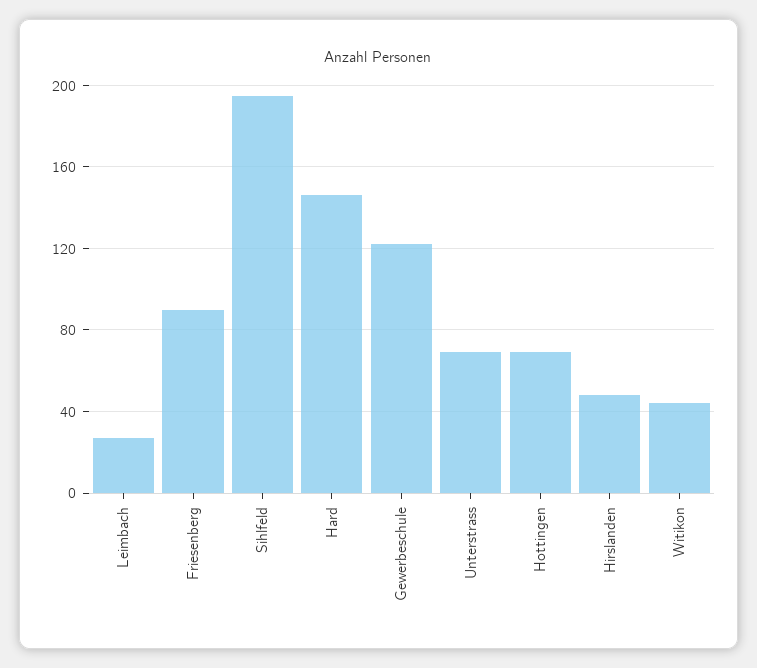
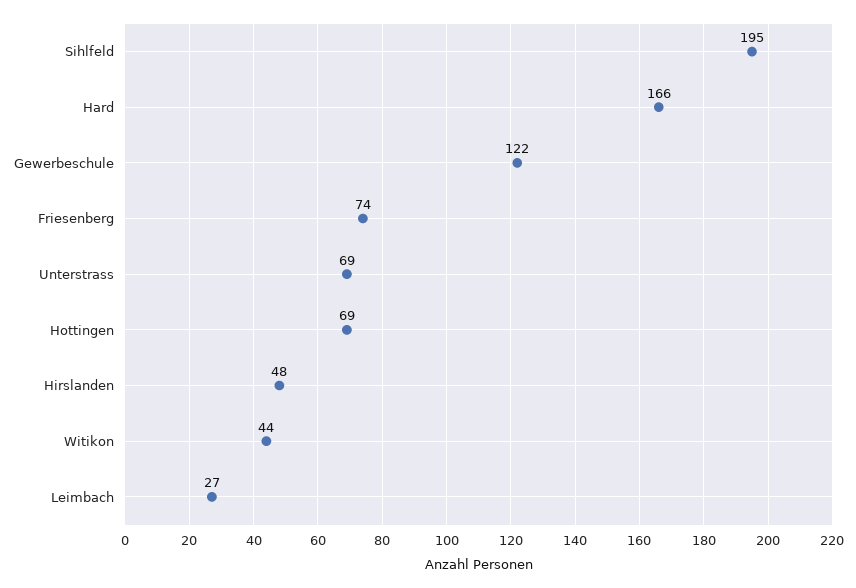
  {
    "Leimbach": 27,
-   "Friesenberg": 90,
+   "Friesenberg": 74,
    "Sihlfeld": 195,
-   "Hard": 145,
+   "Hard": 166,
    "Gewerbeschule": 122,
    "Unterstrass": 69,
    "Hottingen": 69,
    "Hirslanden": 48,
    "Witikon": 44
  }

